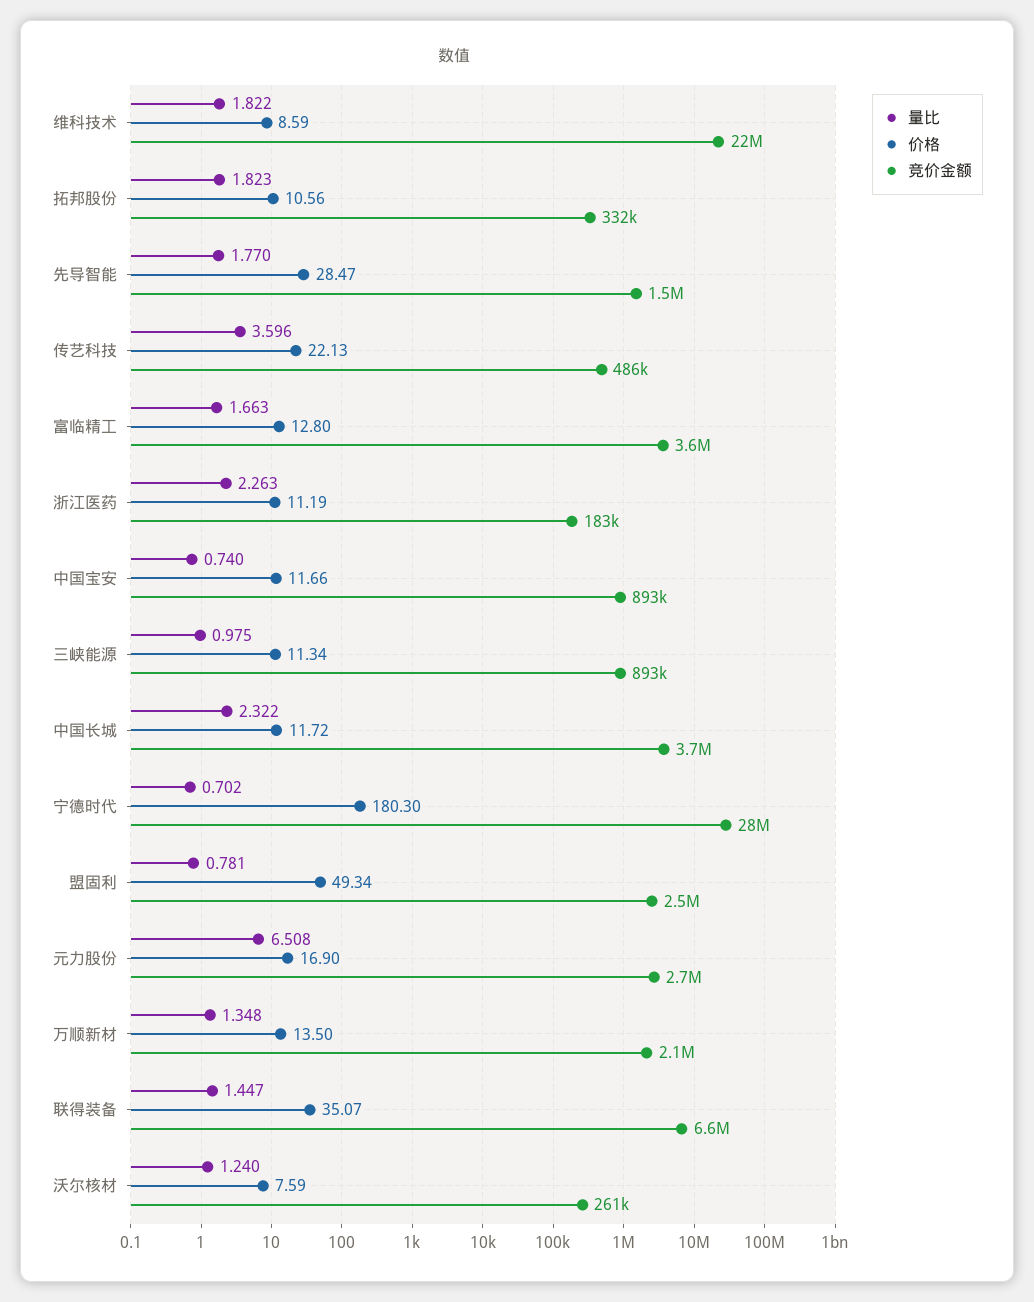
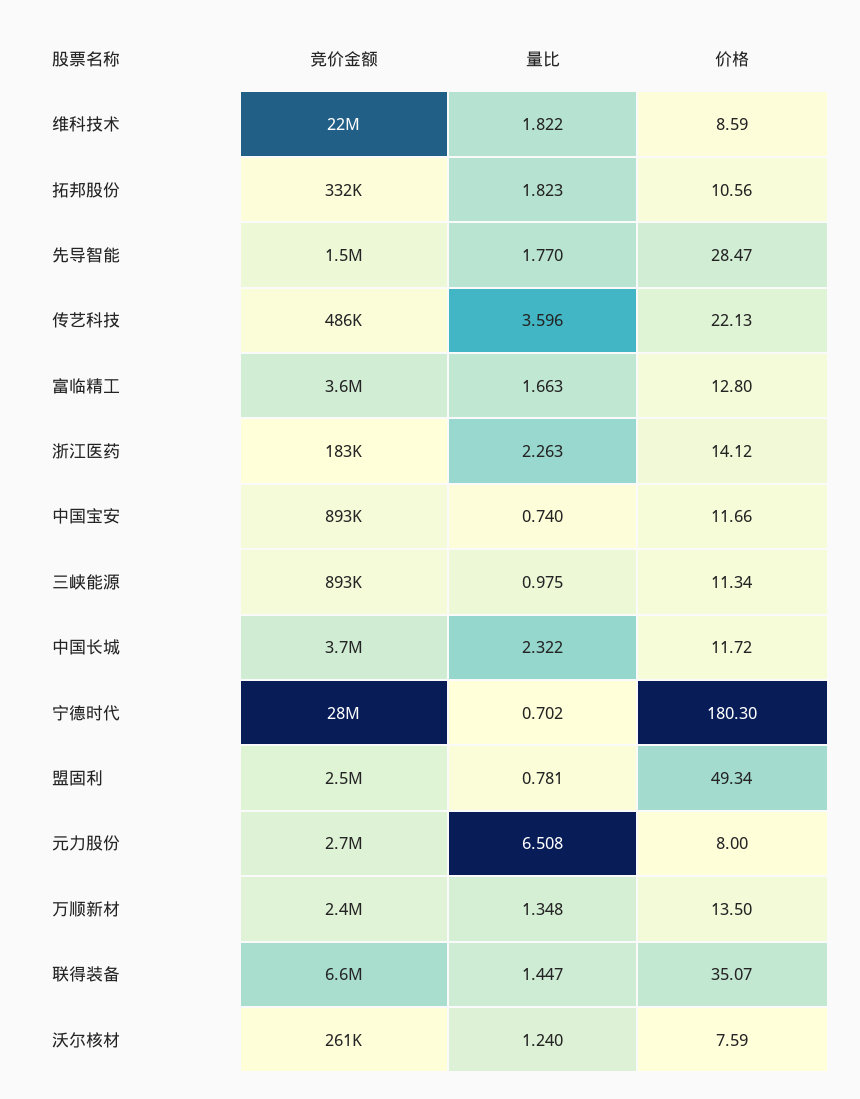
  {
    "量比": {
      "维科技术": 1.822,
      "拓邦股份": 1.823,
      "先导智能": 1.77,
      "传艺科技": 3.596,
      "富临精工": 1.663,
      "浙江医药": 2.263,
      "中国宝安": 0.74,
      "三峡能源": 0.975,
      "中国长城": 2.322,
      "宁德时代": 0.702,
      "盟固利": 0.781,
      "元力股份": 6.508,
      "万顺新材": 1.348,
      "联得装备": 1.447,
      "沃尔核材": 1.24
    },
    "价格": {
      "维科技术": 8.59,
      "拓邦股份": 10.56,
      "先导智能": 28.47,
      "传艺科技": 22.13,
      "富临精工": 12.8,
-     "浙江医药": 11.19,
+     "浙江医药": 14.12,
      "中国宝安": 11.66,
      "三峡能源": 11.34,
      "中国长城": 11.72,
      "宁德时代": 180.3,
      "盟固利": 49.34,
-     "元力股份": 16.9,
+     "元力股份": 8,
      "万顺新材": 13.5,
      "联得装备": 35.07,
      "沃尔核材": 7.59
    },
    "竞价金额": {
      "维科技术": 22000000,
      "拓邦股份": 332000,
      "先导智能": 1500000,
      "传艺科技": 486000,
      "富临精工": 3600000,
      "浙江医药": 183000,
      "中国宝安": 893000,
      "三峡能源": 893000,
      "中国长城": 3700000,
      "宁德时代": 28000000,
      "盟固利": 2500000,
      "元力股份": 2700000,
-     "万顺新材": 2100000,
+     "万顺新材": 2400000,
      "联得装备": 6600000,
      "沃尔核材": 261000
    }
  }

